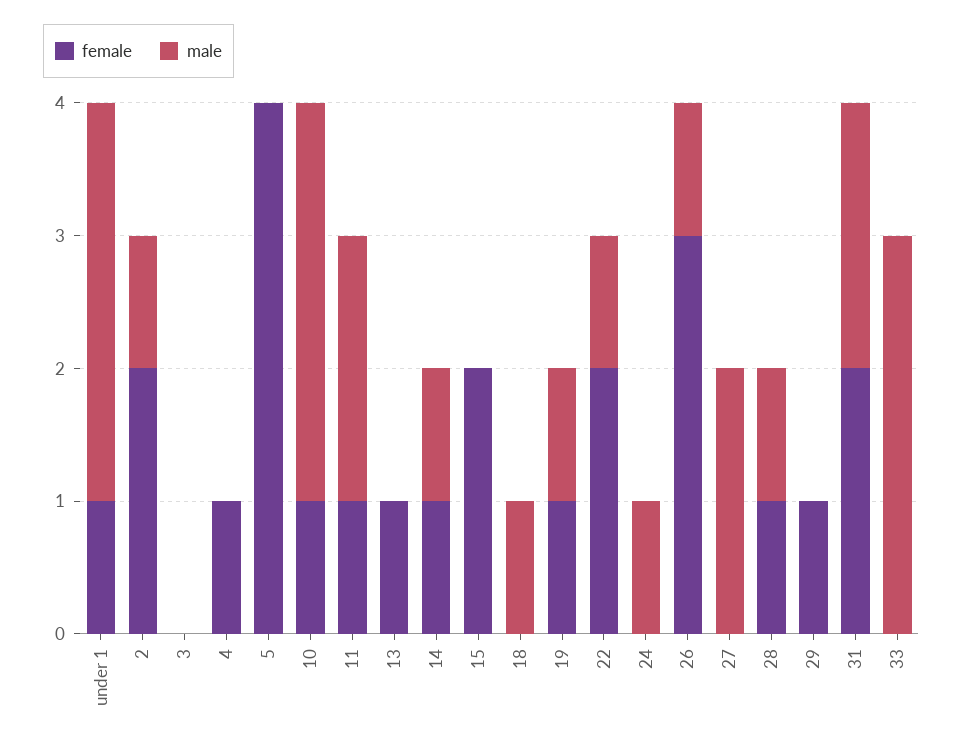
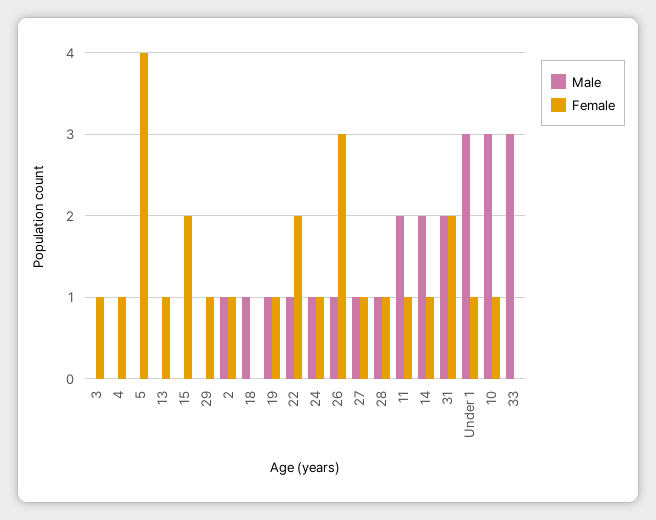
  {
    "female": {
      "under 1": 1,
-     "2": 2,
+     "2": 1,
-     "3": 0,
+     "3": 1,
      "4": 1,
      "5": 4,
      "10": 1,
      "11": 1,
      "13": 1,
      "14": 1,
      "15": 2,
      "18": 0,
      "19": 1,
      "22": 2,
-     "24": 0,
+     "24": 1,
      "26": 3,
-     "27": 0,
+     "27": 1,
      "28": 1,
      "29": 1,
      "31": 2,
      "33": 0
    },
    "male": {
      "under 1": 3,
      "2": 1,
      "3": 0,
      "4": 0,
      "5": 0,
      "10": 3,
      "11": 2,
      "13": 0,
-     "14": 1,
+     "14": 2,
      "15": 0,
      "18": 1,
      "19": 1,
      "22": 1,
      "24": 1,
      "26": 1,
-     "27": 2,
+     "27": 1,
      "28": 1,
      "29": 0,
      "31": 2,
      "33": 3
    }
  }

